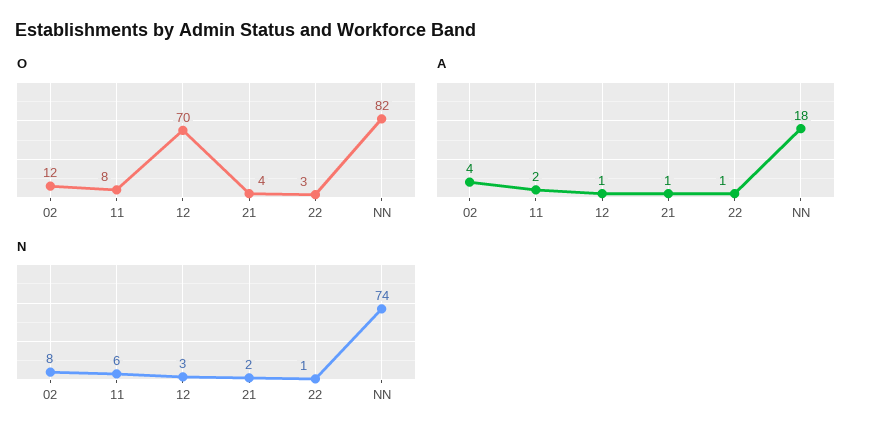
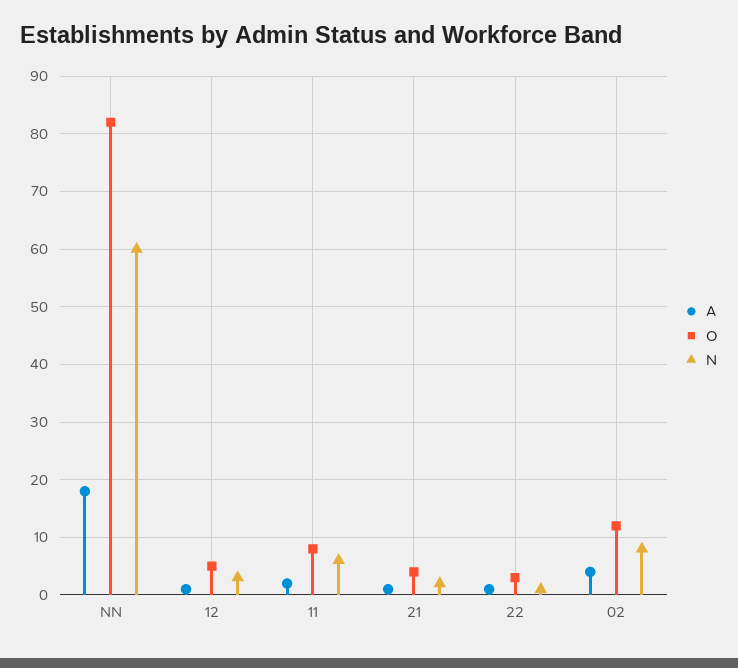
  {
    "O": {
      "02": 12,
      "11": 8,
-     "12": 70,
+     "12": 5,
      "21": 4,
      "22": 3,
      "NN": 82
    },
    "A": {
      "02": 4,
      "11": 2,
      "12": 1,
      "21": 1,
      "22": 1,
      "NN": 18
    },
    "N": {
      "02": 8,
      "11": 6,
      "12": 3,
      "21": 2,
      "22": 1,
-     "NN": 74
+     "NN": 60
    }
  }

